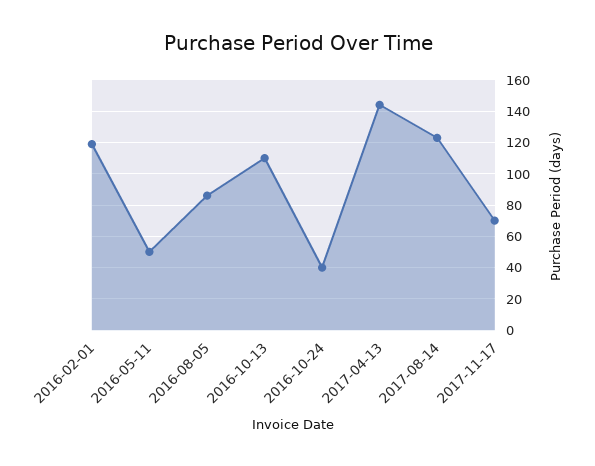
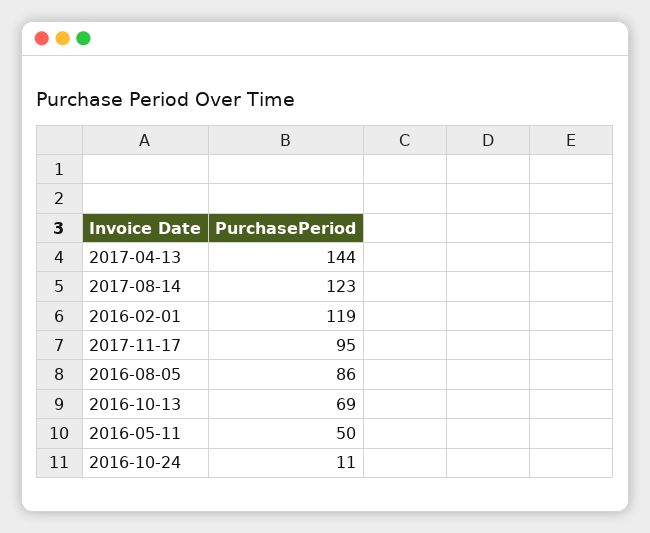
  {
    "2016-02-01": 119,
    "2016-05-11": 50,
    "2016-08-05": 86,
-   "2016-10-13": 110,
+   "2016-10-13": 69,
-   "2016-10-24": 40,
+   "2016-10-24": 11,
    "2017-04-13": 144,
    "2017-08-14": 123,
-   "2017-11-17": 70
+   "2017-11-17": 95
  }

